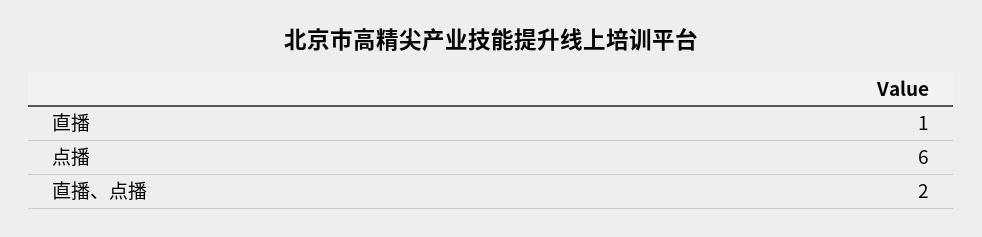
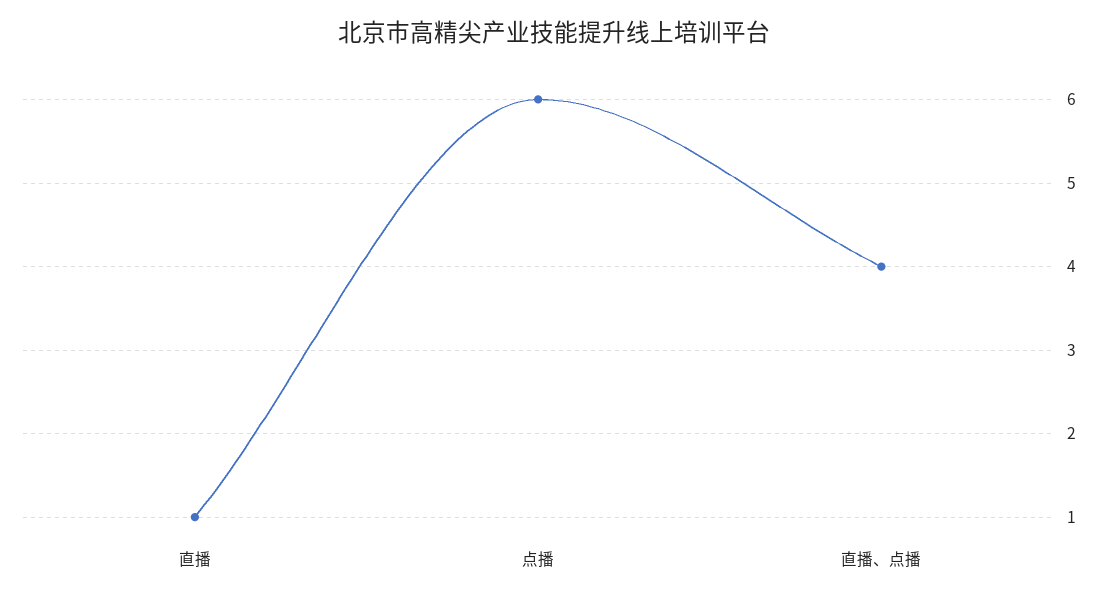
  {
    "直播": 1,
    "点播": 6,
-   "直播、点播": 2
+   "直播、点播": 4
  }

